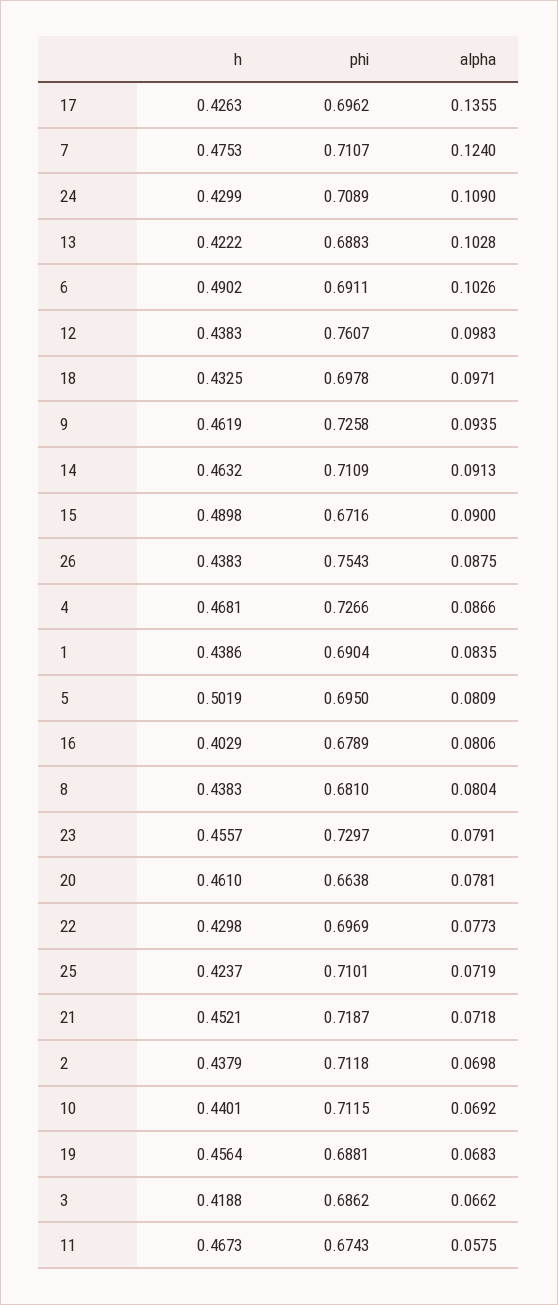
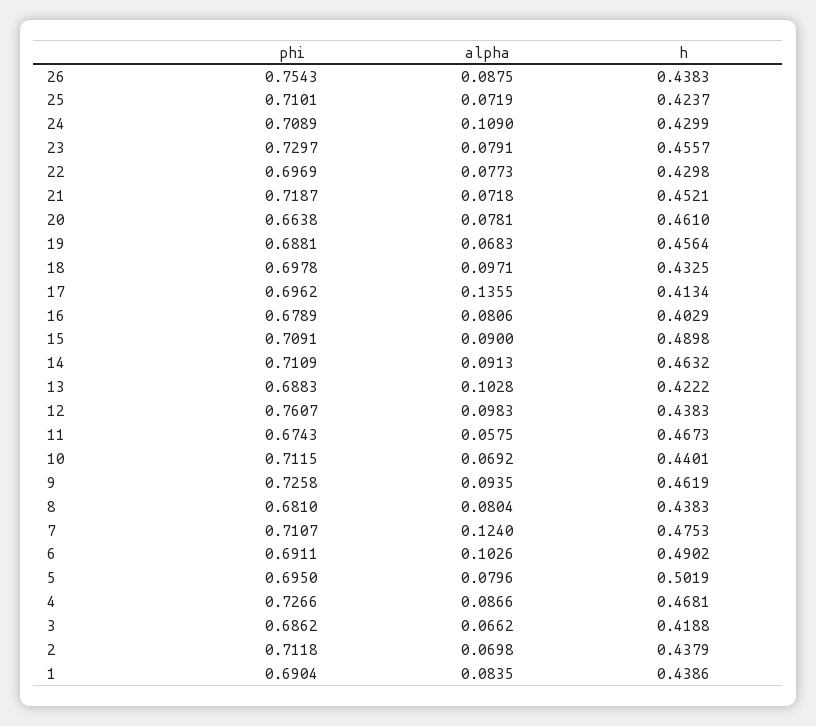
  {
    "h": {
-     "17": 0.4263,
+     "17": 0.4134,
      "7": 0.4753,
      "24": 0.4299,
      "13": 0.4222,
      "6": 0.4902,
      "12": 0.4383,
      "18": 0.4325,
      "9": 0.4619,
      "14": 0.4632,
      "15": 0.4898,
      "26": 0.4383,
      "4": 0.4681,
      "1": 0.4386,
      "5": 0.5019,
      "16": 0.4029,
      "8": 0.4383,
      "23": 0.4557,
      "20": 0.461,
      "22": 0.4298,
      "25": 0.4237,
      "21": 0.4521,
      "2": 0.4379,
      "10": 0.4401,
      "19": 0.4564,
      "3": 0.4188,
      "11": 0.4673
    },
    "phi": {
      "17": 0.6962,
      "7": 0.7107,
      "24": 0.7089,
      "13": 0.6883,
      "6": 0.6911,
      "12": 0.7607,
      "18": 0.6978,
      "9": 0.7258,
      "14": 0.7109,
-     "15": 0.6716,
+     "15": 0.7091,
      "26": 0.7543,
      "4": 0.7266,
      "1": 0.6904,
      "5": 0.695,
      "16": 0.6789,
      "8": 0.681,
      "23": 0.7297,
      "20": 0.6638,
      "22": 0.6969,
      "25": 0.7101,
      "21": 0.7187,
      "2": 0.7118,
      "10": 0.7115,
      "19": 0.6881,
      "3": 0.6862,
      "11": 0.6743
    },
    "alpha": {
      "17": 0.1355,
      "7": 0.124,
      "24": 0.109,
      "13": 0.1028,
      "6": 0.1026,
      "12": 0.0983,
      "18": 0.0971,
      "9": 0.0935,
      "14": 0.0913,
      "15": 0.09,
      "26": 0.0875,
      "4": 0.0866,
      "1": 0.0835,
-     "5": 0.0809,
+     "5": 0.0796,
      "16": 0.0806,
      "8": 0.0804,
      "23": 0.0791,
      "20": 0.0781,
      "22": 0.0773,
      "25": 0.0719,
      "21": 0.0718,
      "2": 0.0698,
      "10": 0.0692,
      "19": 0.0683,
      "3": 0.0662,
      "11": 0.0575
    }
  }

